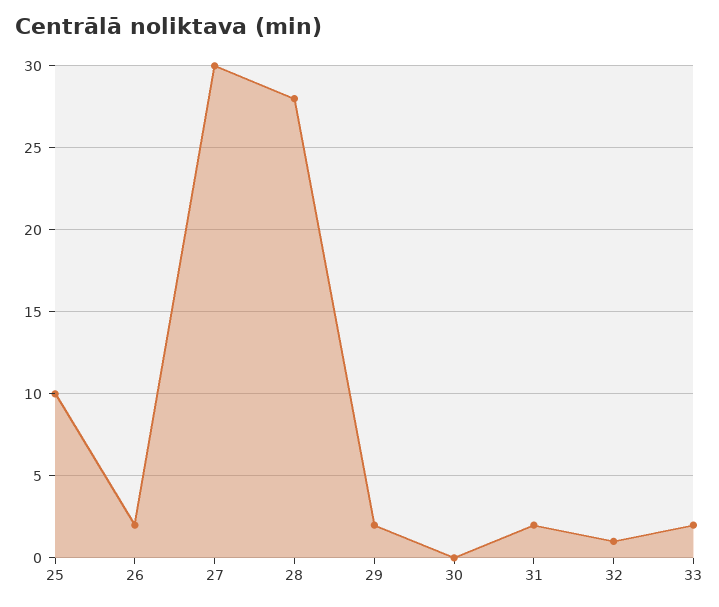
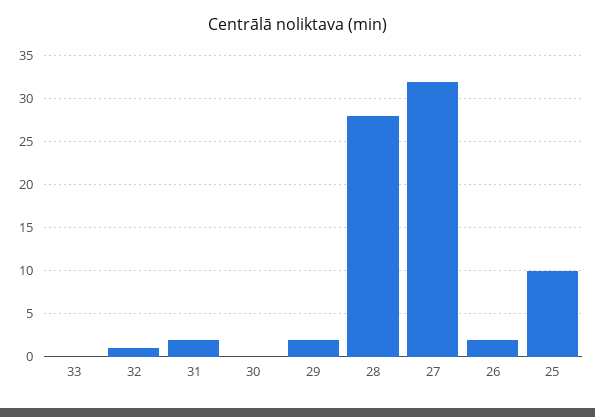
  {
    "25": 10,
    "26": 2,
-   "27": 30,
+   "27": 32,
    "28": 28,
    "29": 2,
    "30": 0,
    "31": 2,
    "32": 1,
-   "33": 2
+   "33": 0
  }

